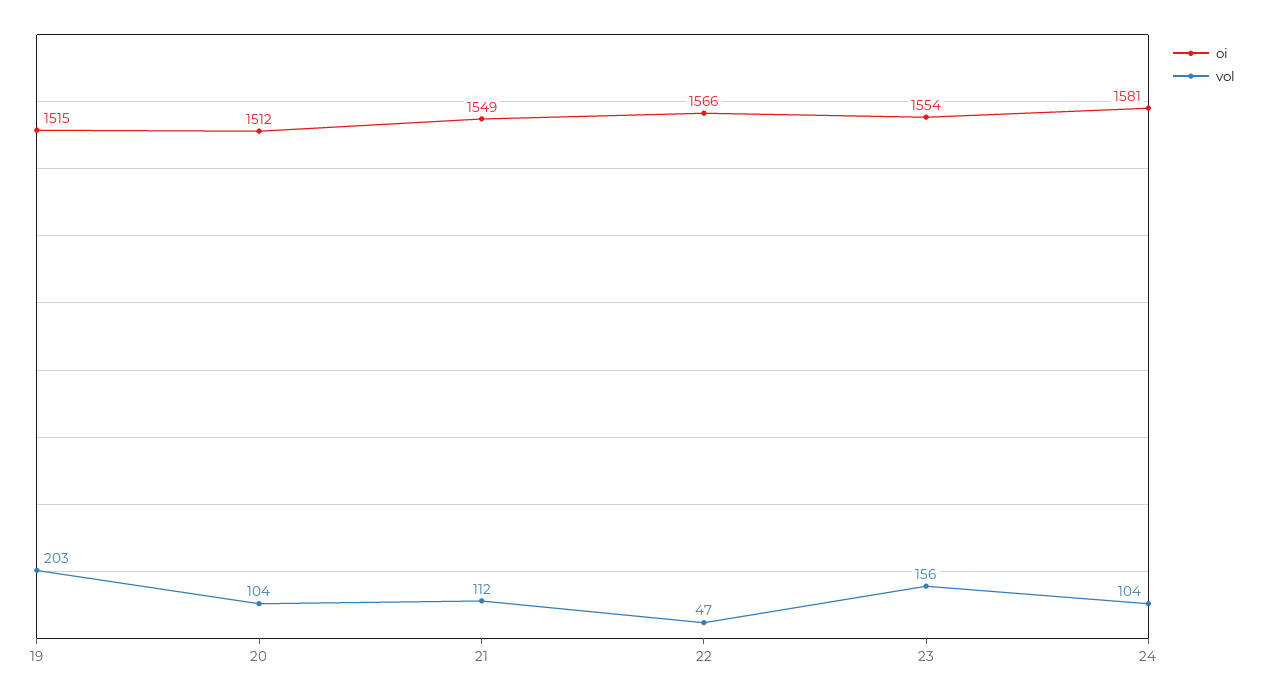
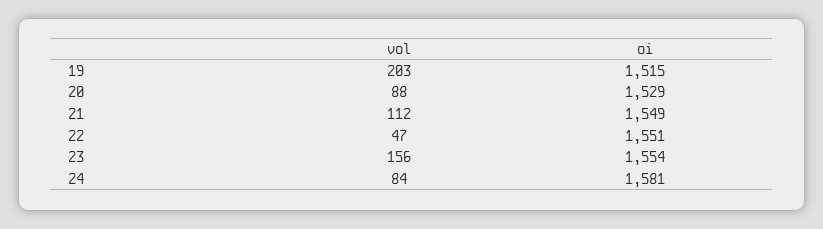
  {
    "oi": {
      "19": 1515,
-     "20": 1512,
+     "20": 1529,
      "21": 1549,
-     "22": 1566,
+     "22": 1551,
      "23": 1554,
      "24": 1581
    },
    "vol": {
      "19": 203,
-     "20": 104,
+     "20": 88,
      "21": 112,
      "22": 47,
      "23": 156,
-     "24": 104
+     "24": 84
    }
  }

